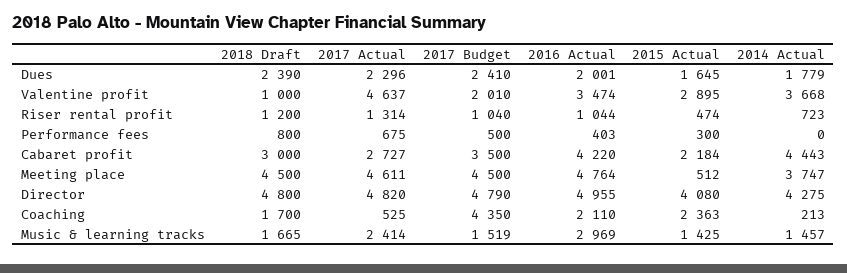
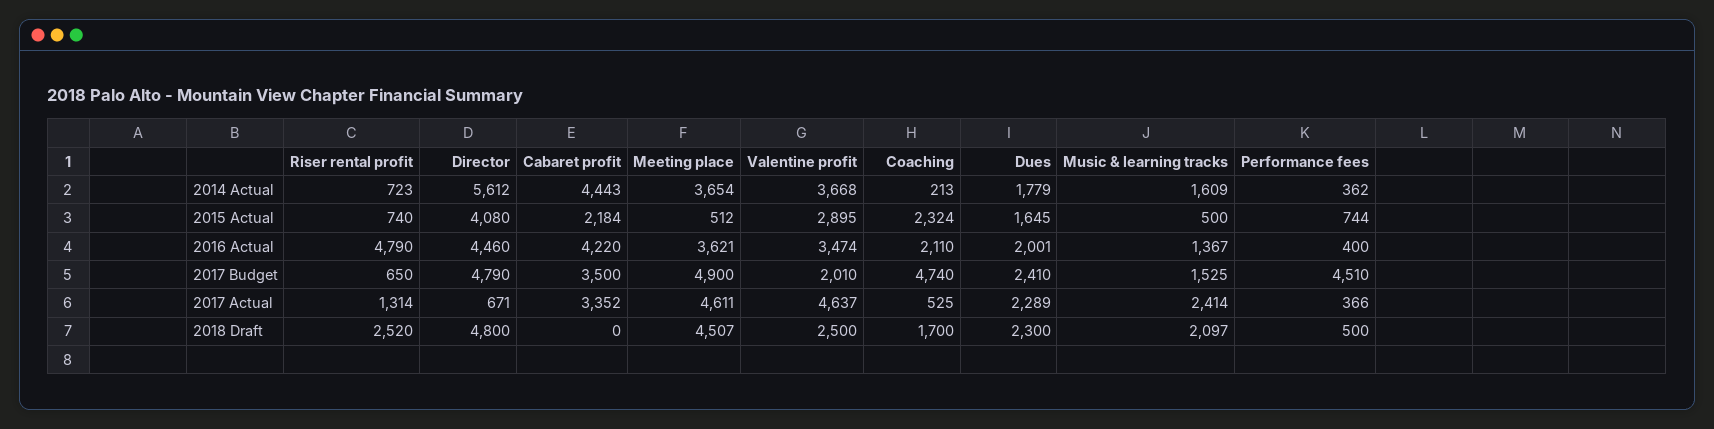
  {
    "2018 Draft": {
-     "Dues": 2390,
+     "Dues": 2300,
-     "Valentine profit": 1000,
+     "Valentine profit": 2500,
-     "Riser rental profit": 1200,
+     "Riser rental profit": 2520,
-     "Performance fees": 800,
+     "Performance fees": 500,
-     "Cabaret profit": 3000,
+     "Cabaret profit": 0,
-     "Meeting place": 4500,
+     "Meeting place": 4507,
      "Director": 4800,
      "Coaching": 1700,
-     "Music & learning tracks": 1665
+     "Music & learning tracks": 2097
    },
    "2017 Actual": {
-     "Dues": 2296,
+     "Dues": 2289,
      "Valentine profit": 4637,
      "Riser rental profit": 1314,
-     "Performance fees": 675,
+     "Performance fees": 366,
-     "Cabaret profit": 2727,
+     "Cabaret profit": 3352,
      "Meeting place": 4611,
-     "Director": 4820,
+     "Director": 671,
      "Coaching": 525,
      "Music & learning tracks": 2414
    },
    "2017 Budget": {
      "Dues": 2410,
      "Valentine profit": 2010,
-     "Riser rental profit": 1040,
+     "Riser rental profit": 650,
-     "Performance fees": 500,
+     "Performance fees": 4510,
      "Cabaret profit": 3500,
-     "Meeting place": 4500,
+     "Meeting place": 4900,
      "Director": 4790,
-     "Coaching": 4350,
+     "Coaching": 4740,
-     "Music & learning tracks": 1519
+     "Music & learning tracks": 1525
    },
    "2016 Actual": {
      "Dues": 2001,
      "Valentine profit": 3474,
-     "Riser rental profit": 1044,
+     "Riser rental profit": 4790,
-     "Performance fees": 403,
+     "Performance fees": 400,
      "Cabaret profit": 4220,
-     "Meeting place": 4764,
+     "Meeting place": 3621,
-     "Director": 4955,
+     "Director": 4460,
      "Coaching": 2110,
-     "Music & learning tracks": 2969
+     "Music & learning tracks": 1367
    },
    "2015 Actual": {
      "Dues": 1645,
      "Valentine profit": 2895,
-     "Riser rental profit": 474,
+     "Riser rental profit": 740,
-     "Performance fees": 300,
+     "Performance fees": 744,
      "Cabaret profit": 2184,
      "Meeting place": 512,
      "Director": 4080,
-     "Coaching": 2363,
+     "Coaching": 2324,
-     "Music & learning tracks": 1425
+     "Music & learning tracks": 500
    },
    "2014 Actual": {
      "Dues": 1779,
      "Valentine profit": 3668,
      "Riser rental profit": 723,
-     "Performance fees": 0,
+     "Performance fees": 362,
      "Cabaret profit": 4443,
-     "Meeting place": 3747,
+     "Meeting place": 3654,
-     "Director": 4275,
+     "Director": 5612,
      "Coaching": 213,
-     "Music & learning tracks": 1457
+     "Music & learning tracks": 1609
    }
  }

